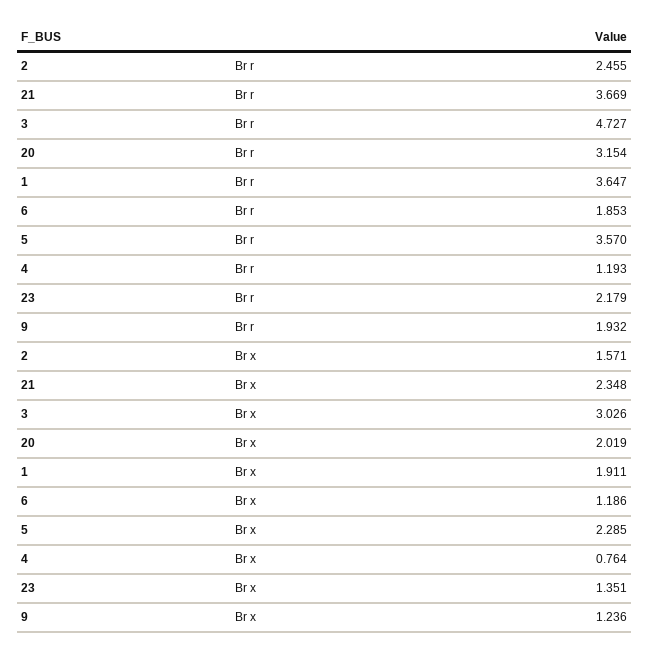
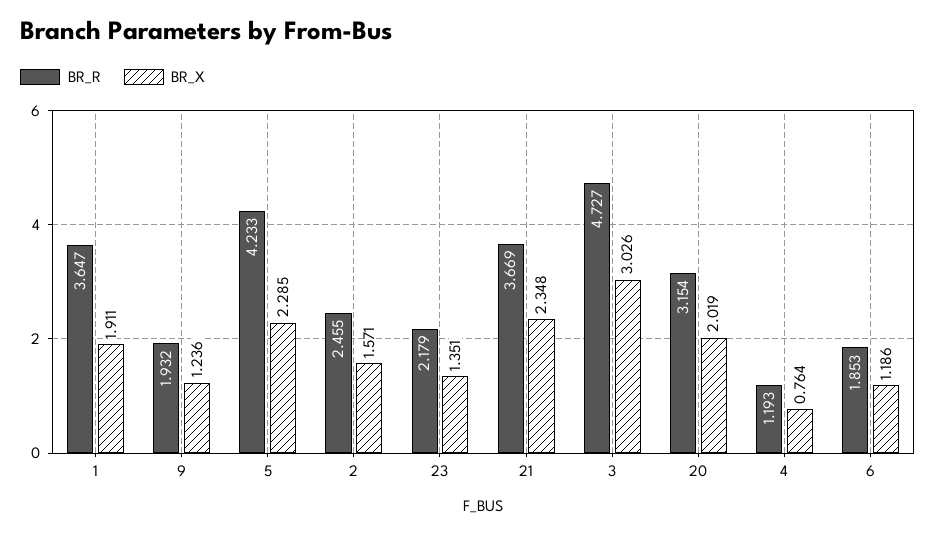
  {
    "Br r": {
      "2": 2.455,
      "21": 3.669,
      "3": 4.727,
      "20": 3.154,
      "1": 3.647,
      "6": 1.853,
-     "5": 3.57,
+     "5": 4.233,
      "4": 1.193,
      "23": 2.179,
      "9": 1.932
    },
    "Br x": {
      "2": 1.571,
      "21": 2.348,
      "3": 3.026,
      "20": 2.019,
      "1": 1.911,
      "6": 1.186,
      "5": 2.285,
      "4": 0.764,
      "23": 1.351,
      "9": 1.236
    }
  }

